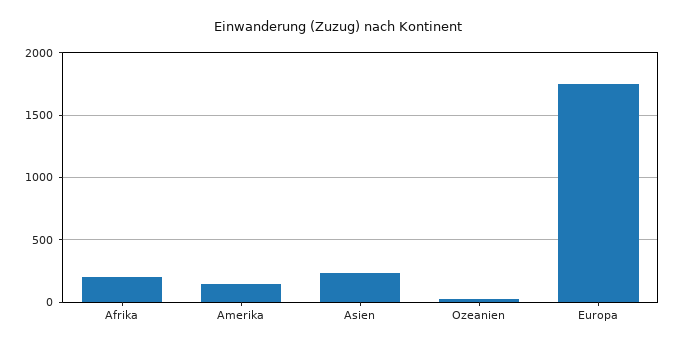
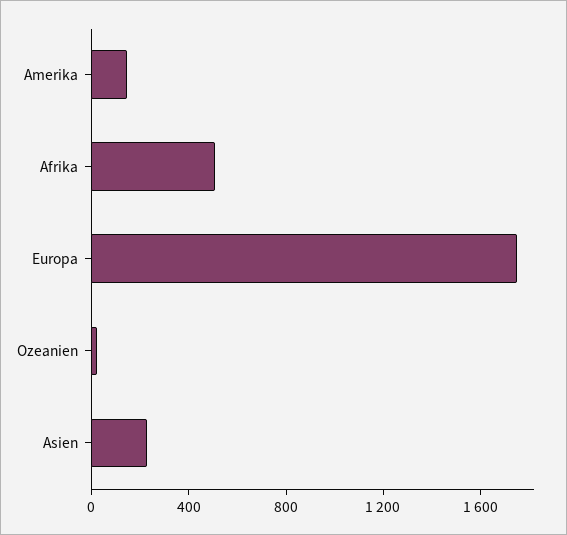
  {
-   "Afrika": 200,
+   "Afrika": 500,
    "Amerika": 150,
    "Asien": 250,
    "Ozeanien": 0,
    "Europa": 1750
  }

